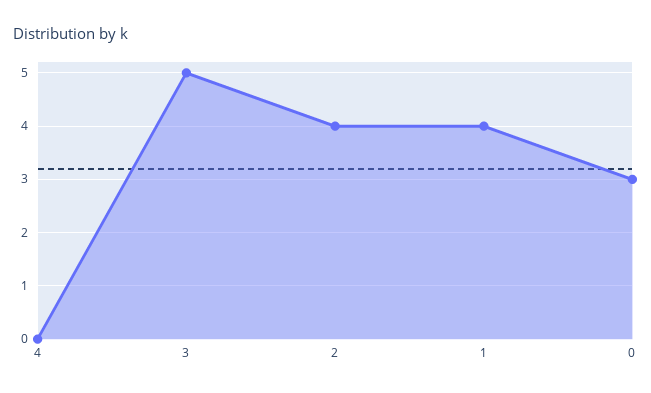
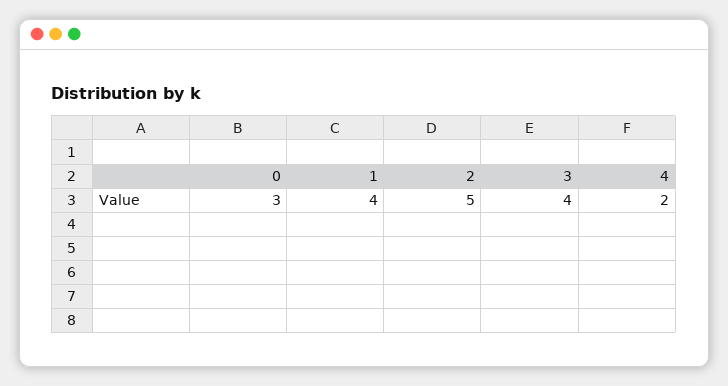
  {
-   "4": 0,
+   "4": 2,
-   "3": 5,
+   "3": 4,
-   "2": 4,
+   "2": 5,
    "1": 4,
    "0": 3
  }

